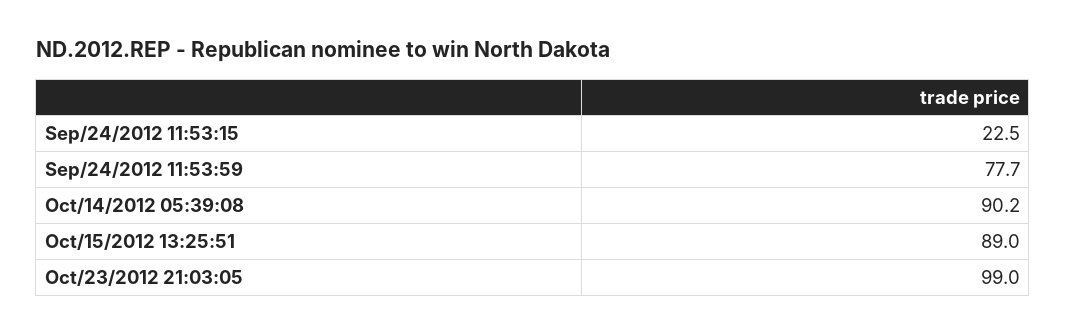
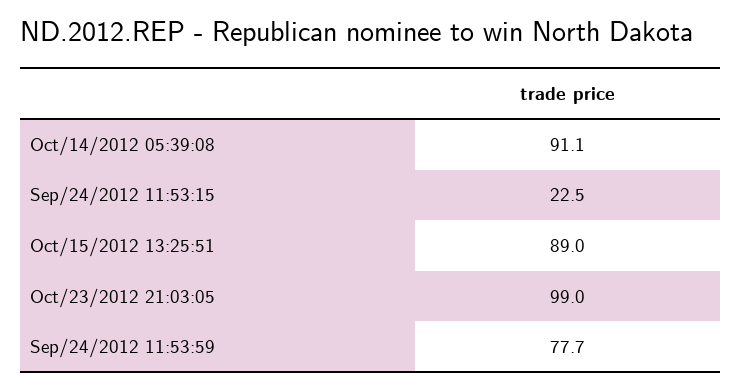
  {
    "Sep/24/2012 11:53:15": 22.5,
    "Sep/24/2012 11:53:59": 77.7,
-   "Oct/14/2012 05:39:08": 90.2,
+   "Oct/14/2012 05:39:08": 91.1,
    "Oct/15/2012 13:25:51": 89,
    "Oct/23/2012 21:03:05": 99
  }

